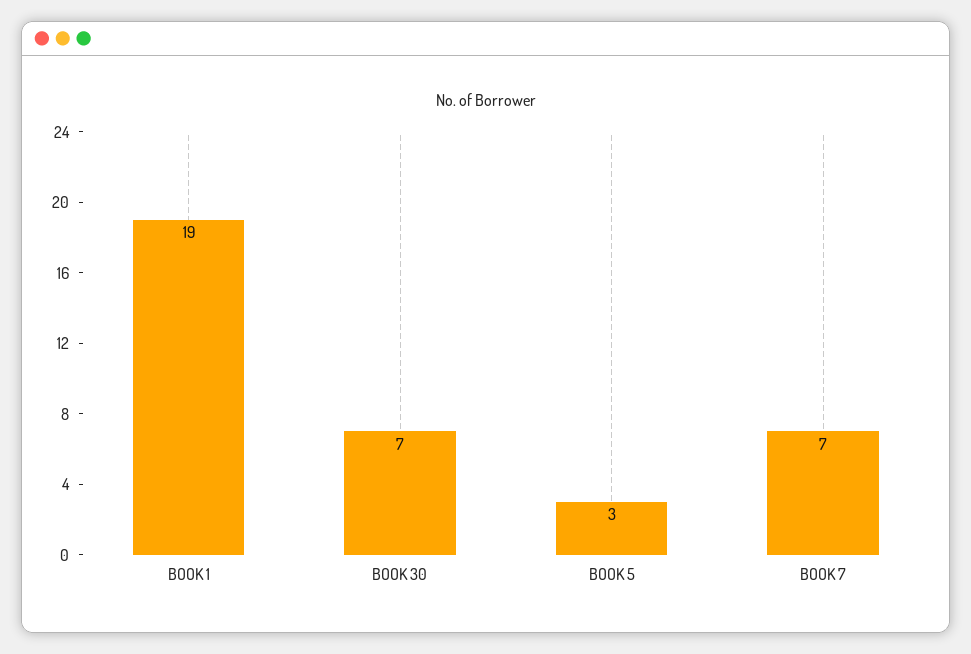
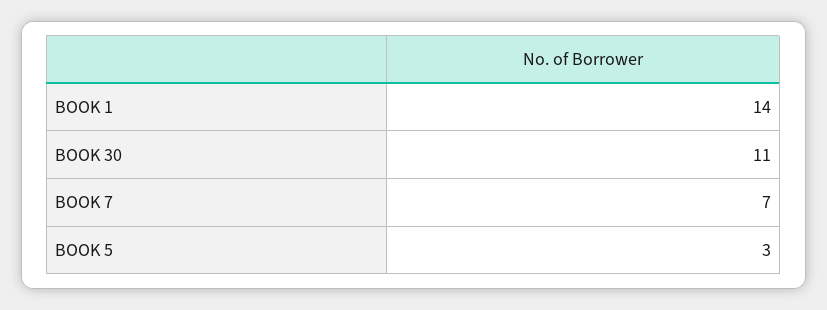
  {
-   "BOOK 1": 19,
+   "BOOK 1": 14,
-   "BOOK 30": 7,
+   "BOOK 30": 11,
    "BOOK 5": 3,
    "BOOK 7": 7
  }

